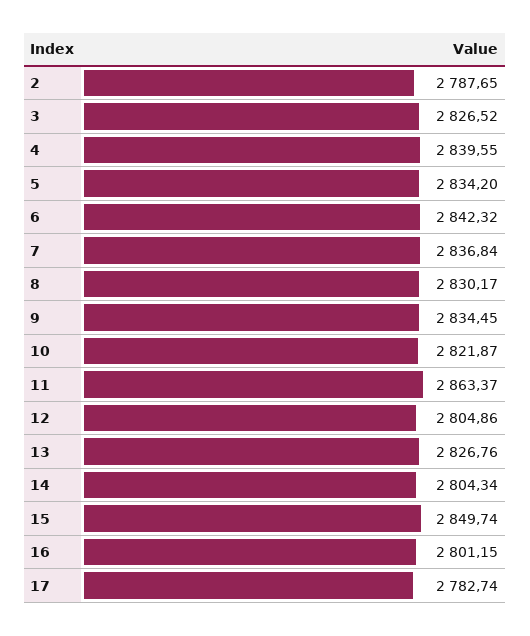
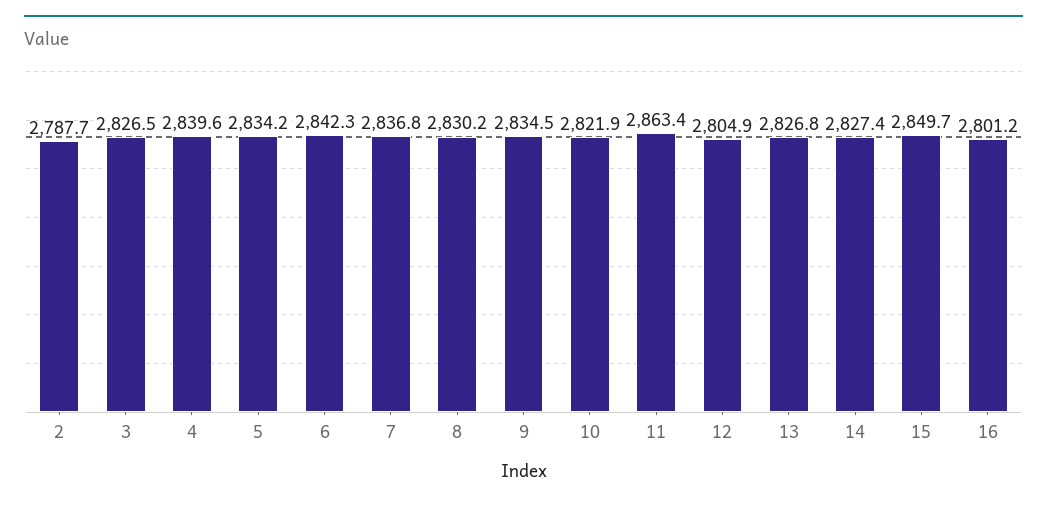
  {
    "2": 2787.65,
    "3": 2826.52,
    "4": 2839.55,
    "5": 2834.2,
    "6": 2842.32,
    "7": 2836.84,
    "8": 2830.17,
    "9": 2834.45,
    "10": 2821.87,
    "11": 2863.37,
    "12": 2804.86,
    "13": 2826.76,
-   "14": 2804.34,
+   "14": 2827.4,
    "15": 2849.74,
-   "16": 2801.15,
+   "16": 2801.15
-   "17": 2782.74
  }

